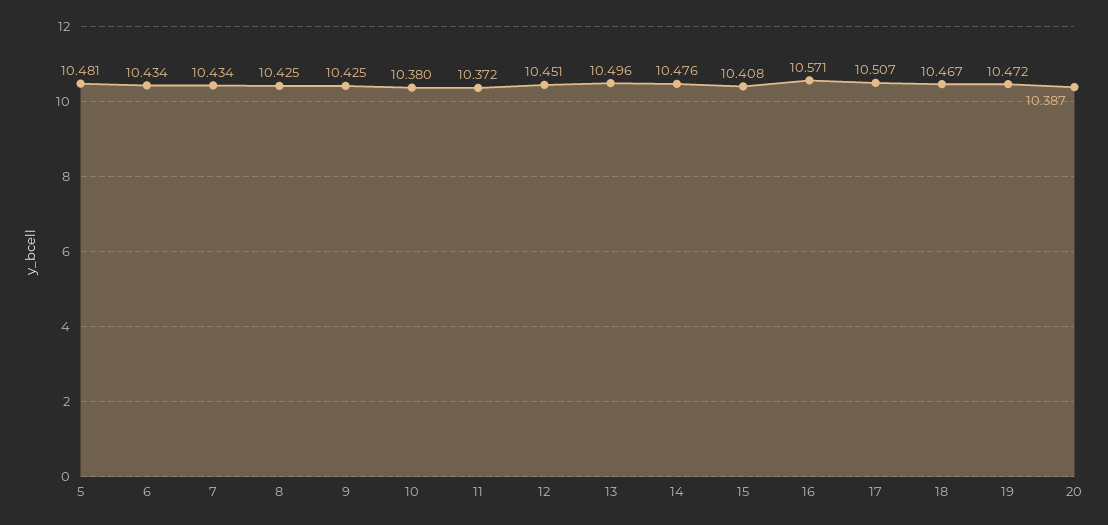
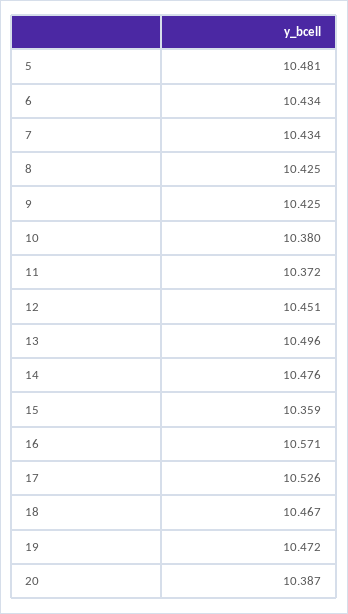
  {
    "5": 10.481,
    "6": 10.434,
    "7": 10.434,
    "8": 10.425,
    "9": 10.425,
    "10": 10.38,
    "11": 10.372,
    "12": 10.451,
    "13": 10.496,
    "14": 10.476,
-   "15": 10.408,
+   "15": 10.359,
    "16": 10.571,
-   "17": 10.507,
+   "17": 10.526,
    "18": 10.467,
    "19": 10.472,
    "20": 10.387
  }

